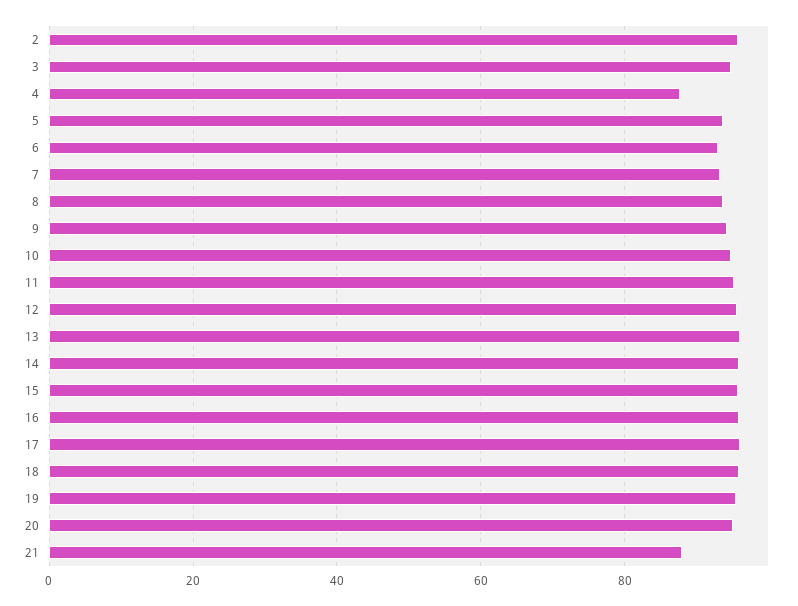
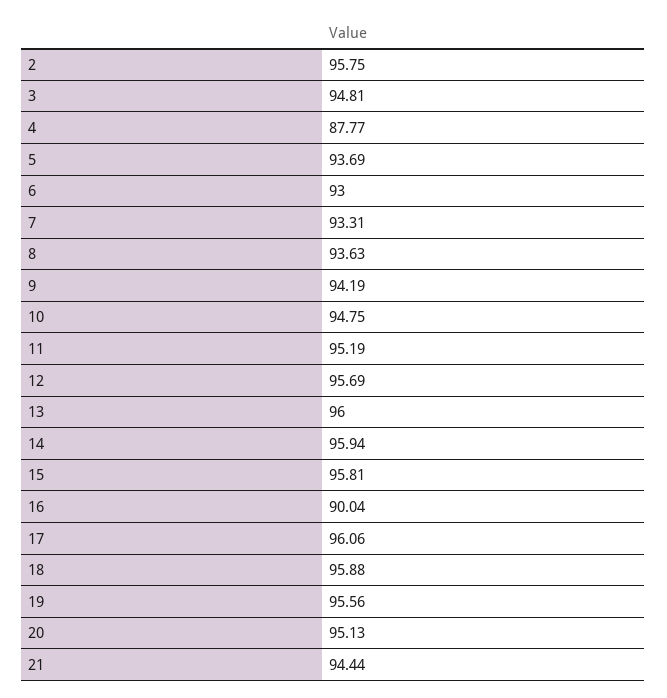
  {
    "2": 95.75,
    "3": 94.81,
    "4": 87.77,
    "5": 93.69,
    "6": 93,
    "7": 93.31,
    "8": 93.63,
    "9": 94.19,
    "10": 94.75,
    "11": 95.19,
    "12": 95.69,
    "13": 96,
    "14": 95.94,
    "15": 95.81,
-   "16": 96,
+   "16": 90.04,
    "17": 96.06,
    "18": 95.88,
    "19": 95.56,
    "20": 95.13,
-   "21": 88
+   "21": 94.44
  }

